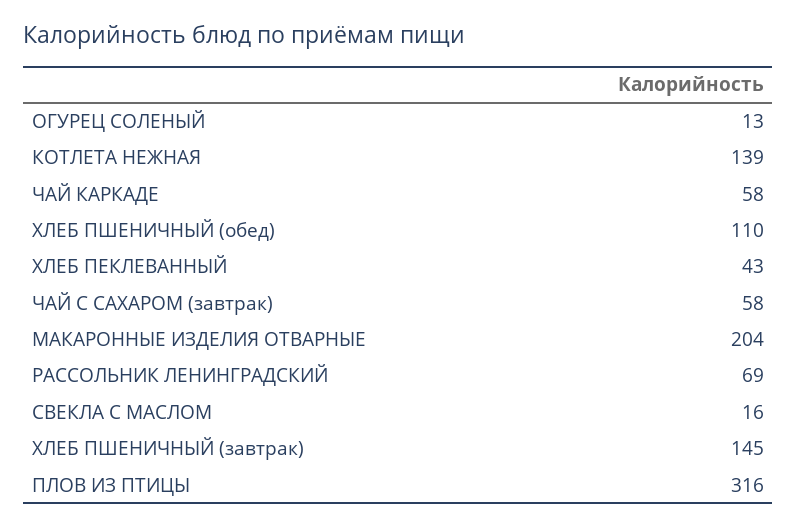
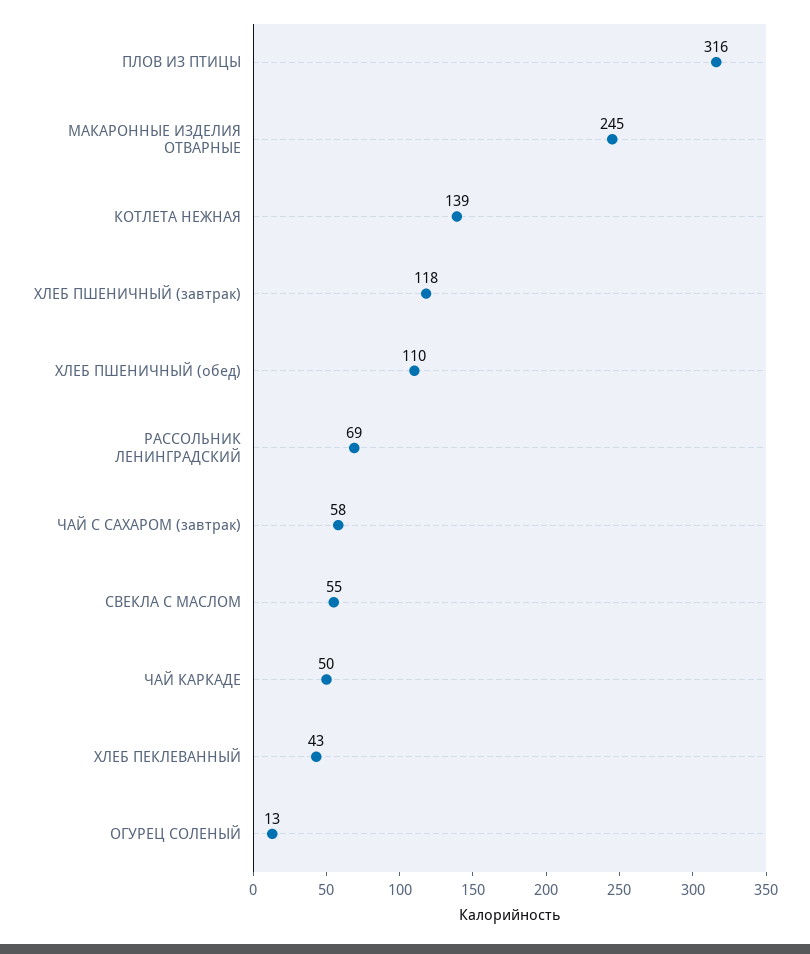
  {
    "ОГУРЕЦ СОЛЕНЫЙ": 13,
    "КОТЛЕТА НЕЖНАЯ": 139,
-   "ЧАЙ КАРКАДЕ": 58,
+   "ЧАЙ КАРКАДЕ": 50,
    "ХЛЕБ ПШЕНИЧНЫЙ (обед)": 110,
    "ХЛЕБ ПЕКЛЕВАННЫЙ": 43,
    "ЧАЙ С САХАРОМ (завтрак)": 58,
-   "МАКАРОННЫЕ ИЗДЕЛИЯ ОТВАРНЫЕ": 204,
+   "МАКАРОННЫЕ ИЗДЕЛИЯ ОТВАРНЫЕ": 245,
    "РАССОЛЬНИК ЛЕНИНГРАДСКИЙ": 69,
-   "СВЕКЛА С МАСЛОМ": 16,
+   "СВЕКЛА С МАСЛОМ": 55,
-   "ХЛЕБ ПШЕНИЧНЫЙ (завтрак)": 145,
+   "ХЛЕБ ПШЕНИЧНЫЙ (завтрак)": 118,
    "ПЛОВ ИЗ ПТИЦЫ": 316
  }

